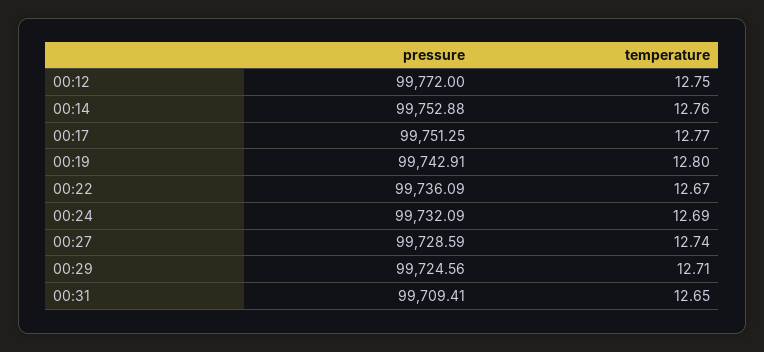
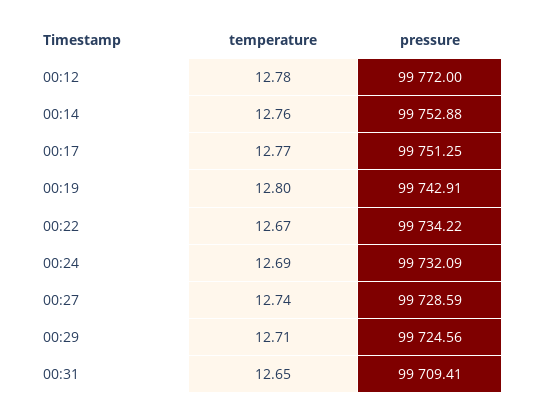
  {
    "pressure": {
      "00:12": 99772,
      "00:14": 99752.88,
      "00:17": 99751.25,
      "00:19": 99742.91,
-     "00:22": 99736.09,
+     "00:22": 99734.22,
      "00:24": 99732.09,
      "00:27": 99728.59,
      "00:29": 99724.56,
      "00:31": 99709.41
    },
    "temperature": {
-     "00:12": 12.75,
+     "00:12": 12.78,
      "00:14": 12.76,
      "00:17": 12.77,
      "00:19": 12.8,
      "00:22": 12.67,
      "00:24": 12.69,
      "00:27": 12.74,
      "00:29": 12.71,
      "00:31": 12.65
    }
  }

